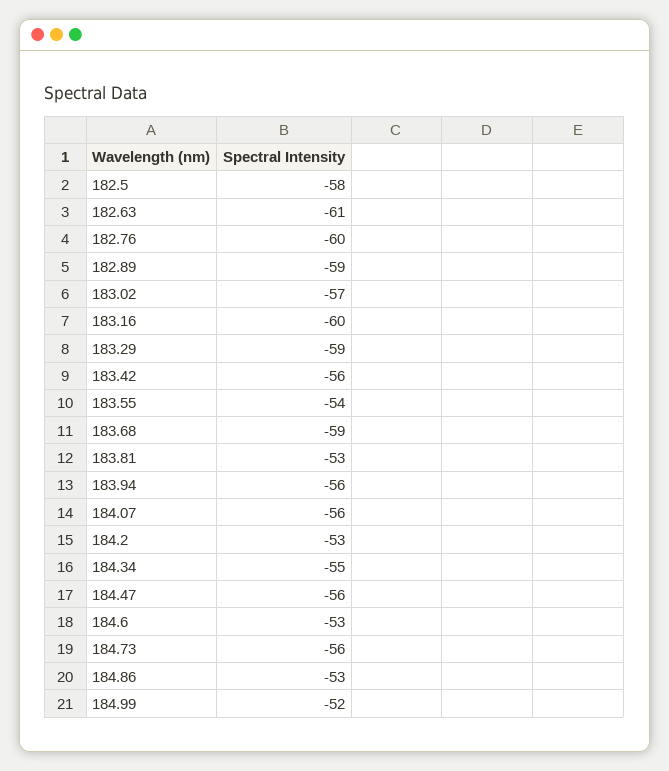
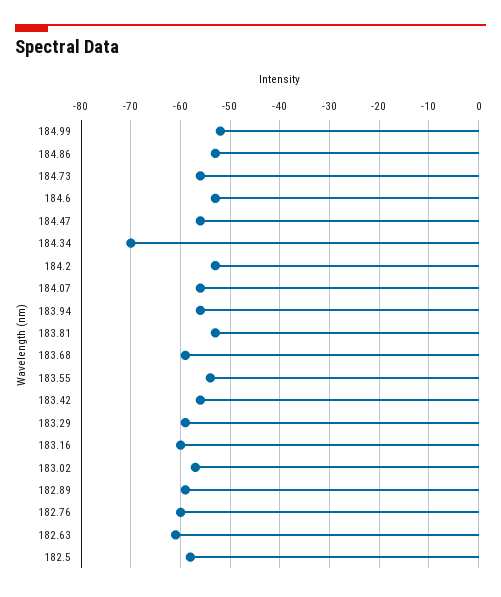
  {
    "182.5": -58,
    "182.63": -61,
    "182.76": -60,
    "182.89": -59,
    "183.02": -57,
    "183.16": -60,
    "183.29": -59,
    "183.42": -56,
    "183.55": -54,
    "183.68": -59,
    "183.81": -53,
    "183.94": -56,
    "184.07": -56,
    "184.2": -53,
-   "184.34": -55,
+   "184.34": -70,
    "184.47": -56,
    "184.6": -53,
    "184.73": -56,
    "184.86": -53,
    "184.99": -52
  }

